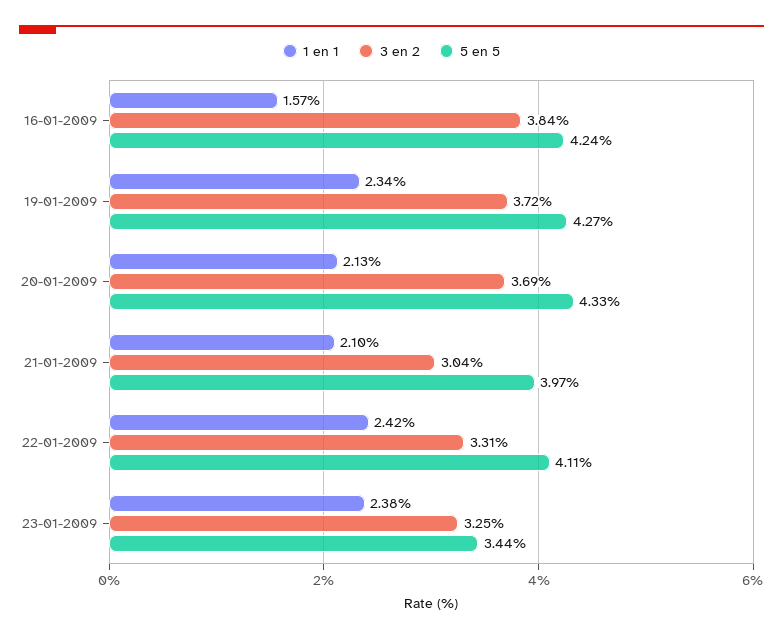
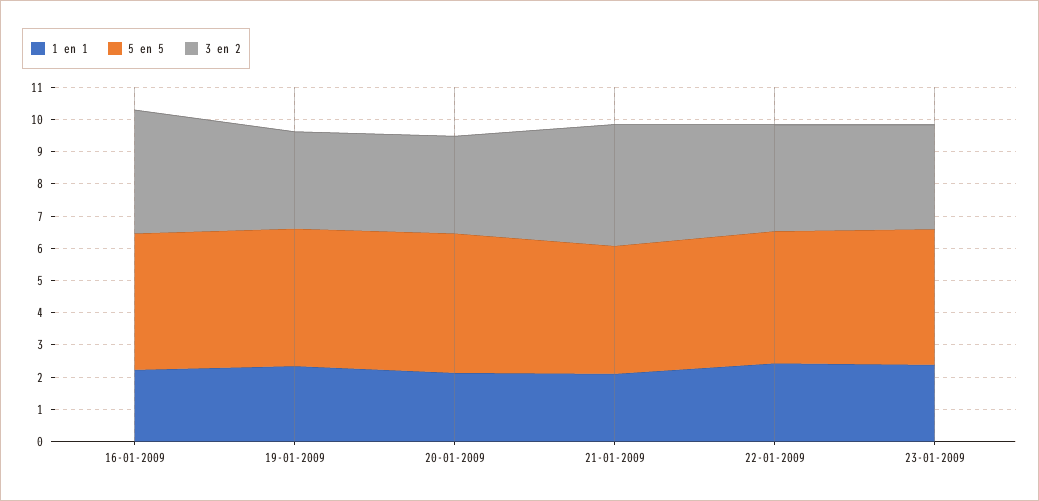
  {
    "1 en 1": {
-     "16-01-2009": 1.57,
+     "16-01-2009": 2.25,
      "19-01-2009": 2.34,
      "20-01-2009": 2.13,
      "21-01-2009": 2.1,
      "22-01-2009": 2.42,
      "23-01-2009": 2.38
    },
    "3 en 2": {
      "16-01-2009": 3.84,
-     "19-01-2009": 3.72,
+     "19-01-2009": 3,
-     "20-01-2009": 3.69,
+     "20-01-2009": 3,
-     "21-01-2009": 3.04,
+     "21-01-2009": 3.75,
      "22-01-2009": 3.31,
      "23-01-2009": 3.25
    },
    "5 en 5": {
      "16-01-2009": 4.24,
      "19-01-2009": 4.27,
      "20-01-2009": 4.33,
      "21-01-2009": 3.97,
      "22-01-2009": 4.11,
-     "23-01-2009": 3.44
+     "23-01-2009": 4.25
    }
  }

